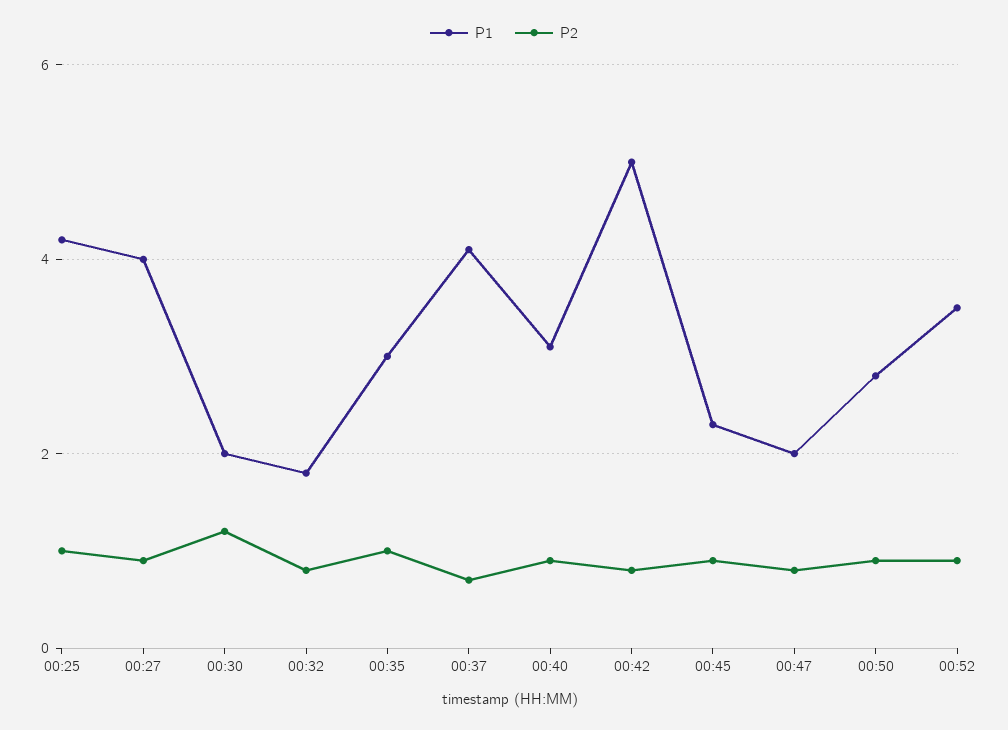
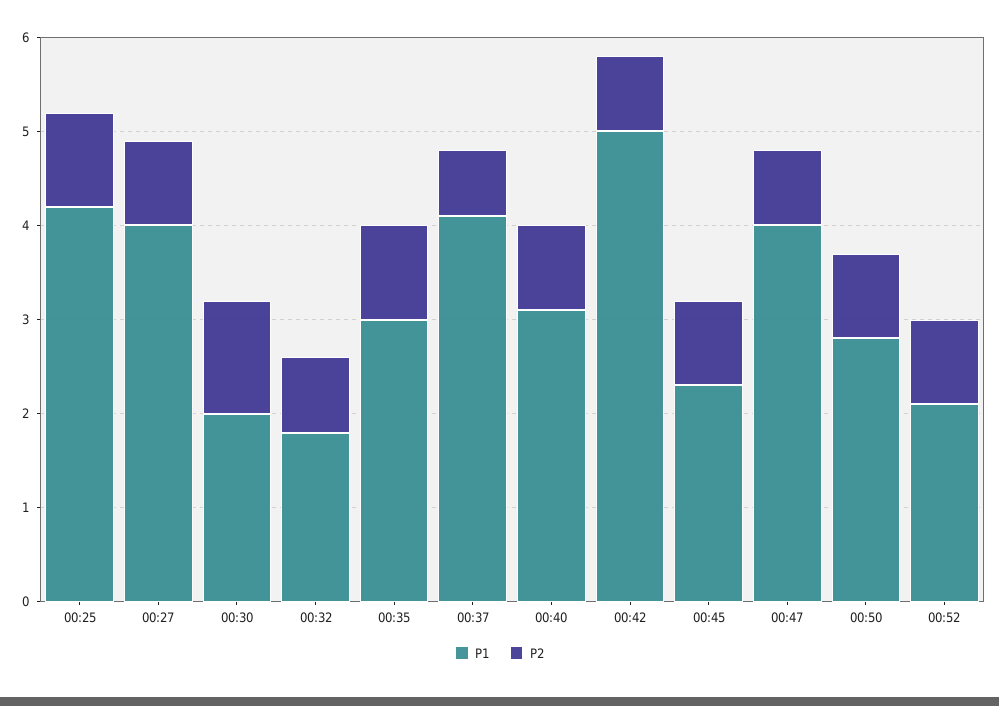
  {
    "P1": {
      "00:25": 4.2,
      "00:27": 4,
      "00:30": 2,
      "00:32": 1.8,
      "00:35": 3,
      "00:37": 4.1,
      "00:40": 3.1,
      "00:42": 5,
      "00:45": 2.3,
-     "00:47": 2,
+     "00:47": 4,
      "00:50": 2.8,
-     "00:52": 3.5
+     "00:52": 2.1
    },
    "P2": {
      "00:25": 1,
      "00:27": 0.9,
      "00:30": 1.2,
      "00:32": 0.8,
      "00:35": 1,
      "00:37": 0.7,
      "00:40": 0.9,
      "00:42": 0.8,
      "00:45": 0.9,
      "00:47": 0.8,
      "00:50": 0.9,
      "00:52": 0.9
    }
  }

